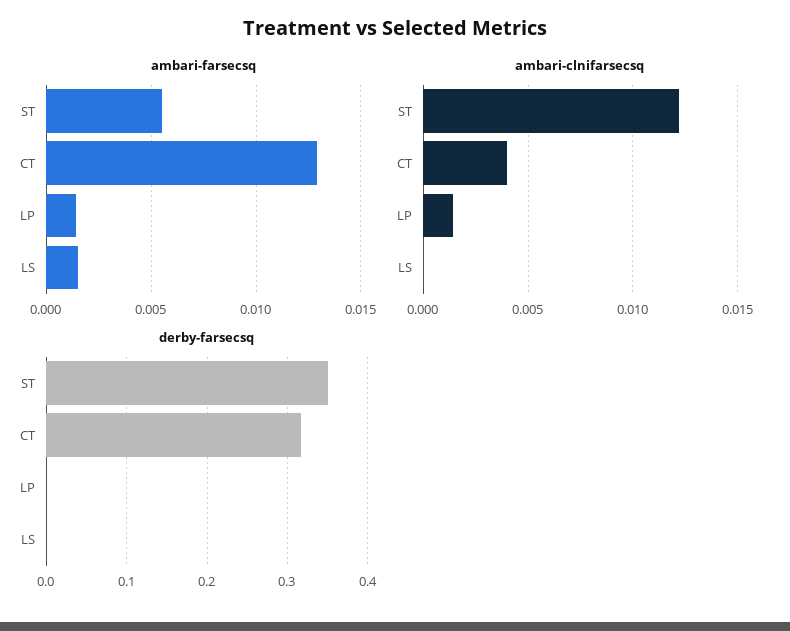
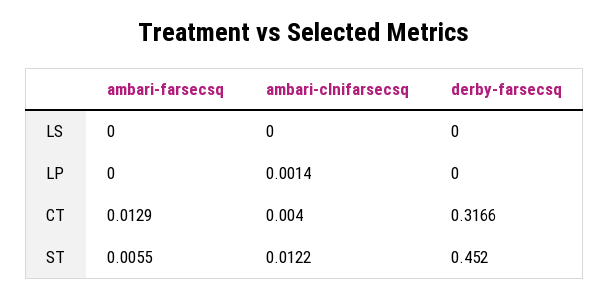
  {
    "ambari-farsecsq": {
      "ST": 0.0055,
      "CT": 0.0129,
-     "LP": 0.0015,
+     "LP": 0,
-     "LS": 0.0015
+     "LS": 0
    },
    "ambari-clnifarsecsq": {
      "ST": 0.0122,
      "CT": 0.004,
      "LP": 0.0014,
      "LS": 0
    },
    "derby-farsecsq": {
-     "ST": 0.35,
+     "ST": 0.452,
      "CT": 0.3166,
      "LP": 0,
      "LS": 0
    }
  }

